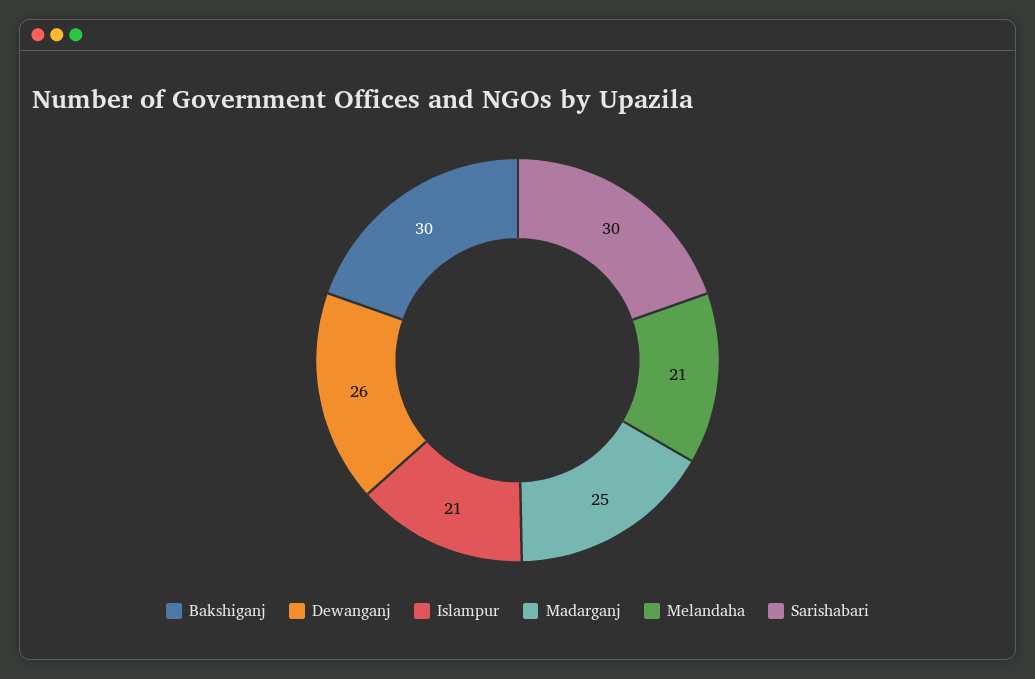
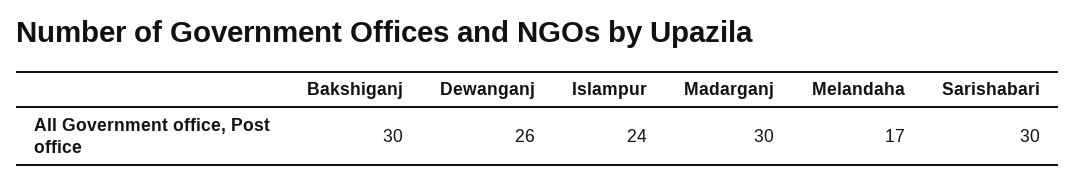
  {
    "Bakshiganj": 30,
    "Dewanganj": 26,
-   "Islampur": 21,
+   "Islampur": 24,
-   "Madarganj": 25,
+   "Madarganj": 30,
-   "Melandaha": 21,
+   "Melandaha": 17,
    "Sarishabari": 30
  }

